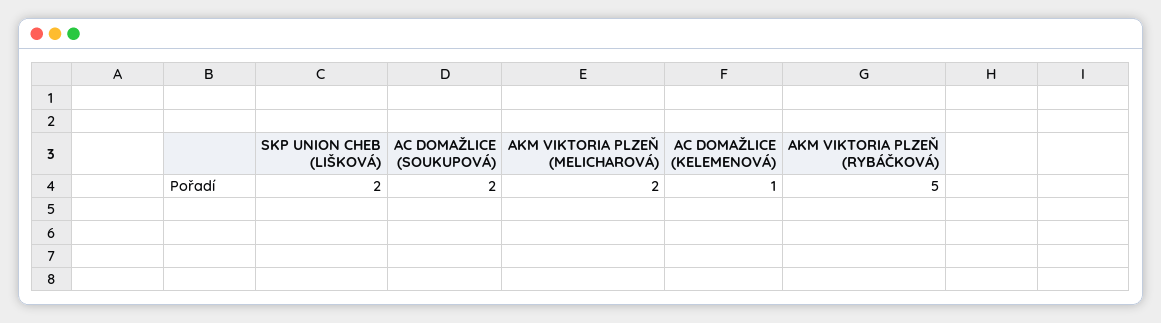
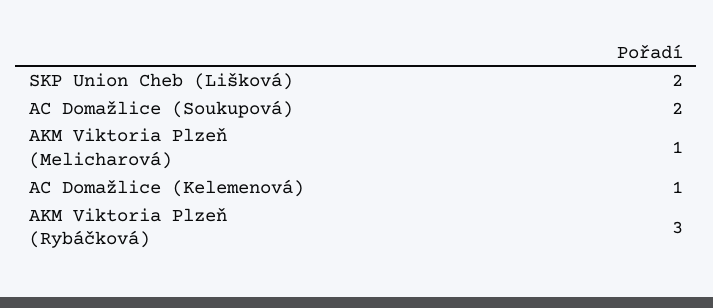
  {
    "SKP UNION CHEB (LIŠKOVÁ)": 2,
    "AC DOMAŽLICE (SOUKUPOVÁ)": 2,
-   "AKM VIKTORIA PLZEŇ (MELICHAROVÁ)": 2,
+   "AKM VIKTORIA PLZEŇ (MELICHAROVÁ)": 1,
    "AC DOMAŽLICE (KELEMENOVÁ)": 1,
-   "AKM VIKTORIA PLZEŇ (RYBÁČKOVÁ)": 5
+   "AKM VIKTORIA PLZEŇ (RYBÁČKOVÁ)": 3
  }

